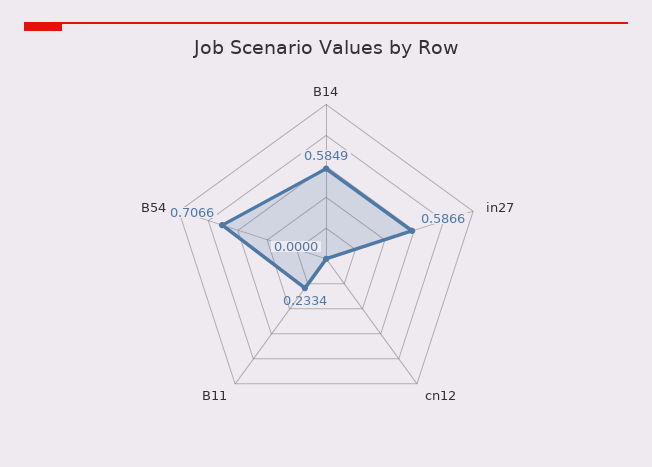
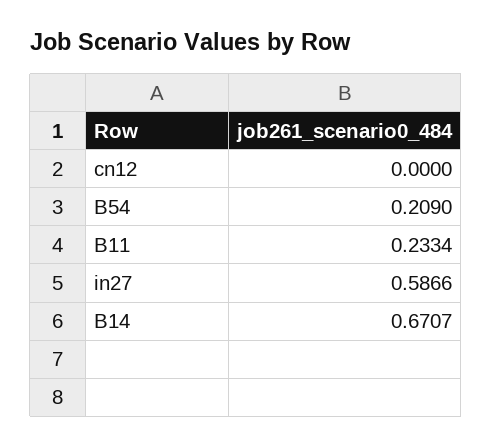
  {
-   "B14": 0.5849,
+   "B14": 0.6707,
    "in27": 0.5866,
    "cn12": 0,
    "B11": 0.2334,
-   "B54": 0.7066
+   "B54": 0.209
  }

